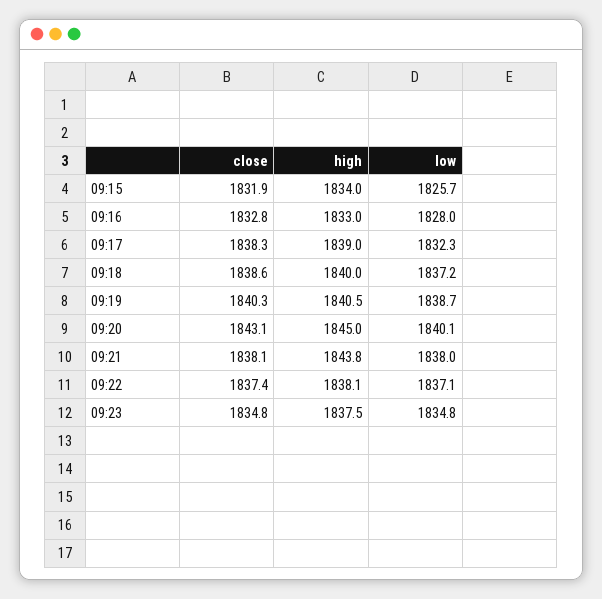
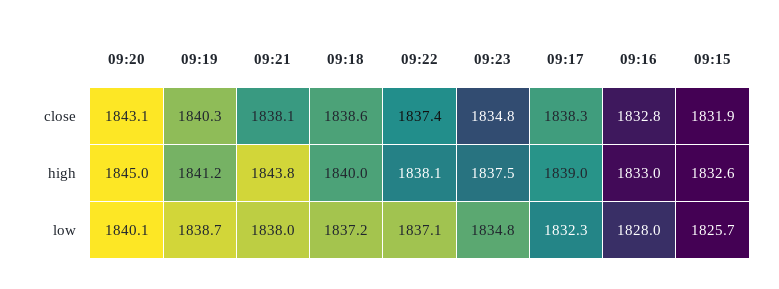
  {
    "close": {
      "09:15": 1831.9,
      "09:16": 1832.8,
      "09:17": 1838.3,
      "09:18": 1838.6,
      "09:19": 1840.3,
      "09:20": 1843.1,
      "09:21": 1838.1,
      "09:22": 1837.4,
      "09:23": 1834.8
    },
    "high": {
-     "09:15": 1834,
+     "09:15": 1832.6,
      "09:16": 1833,
      "09:17": 1839,
      "09:18": 1840,
-     "09:19": 1840.5,
+     "09:19": 1841.2,
      "09:20": 1845,
      "09:21": 1843.8,
      "09:22": 1838.1,
      "09:23": 1837.5
    },
    "low": {
      "09:15": 1825.7,
      "09:16": 1828,
      "09:17": 1832.3,
      "09:18": 1837.2,
      "09:19": 1838.7,
      "09:20": 1840.1,
      "09:21": 1838,
      "09:22": 1837.1,
      "09:23": 1834.8
    }
  }

